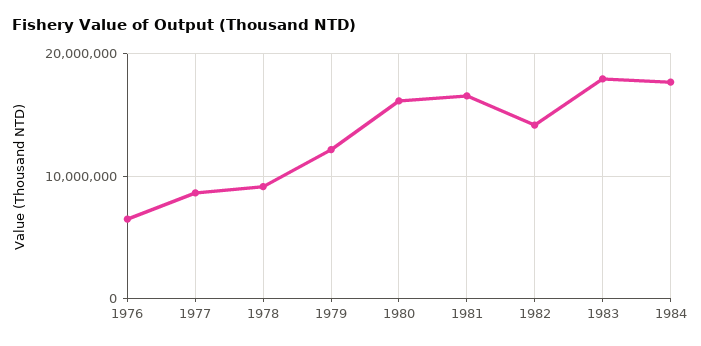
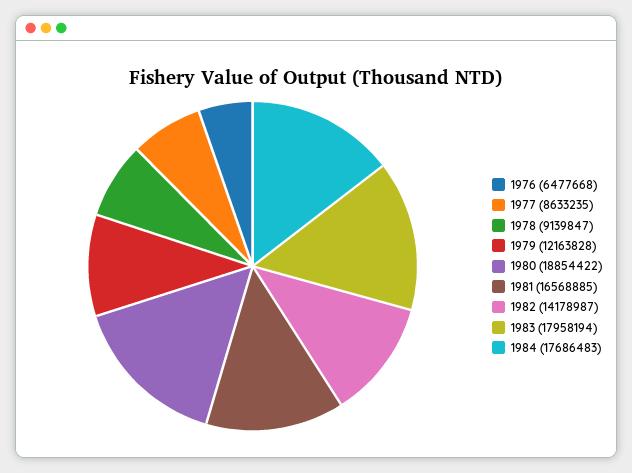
  {
    "1976": 6477668,
    "1977": 8633235,
    "1978": 9139847,
    "1979": 12163828,
-   "1980": 16000000,
+   "1980": 18854422,
    "1981": 16568885,
    "1982": 14178987,
    "1983": 17958194,
    "1984": 17686483
  }

